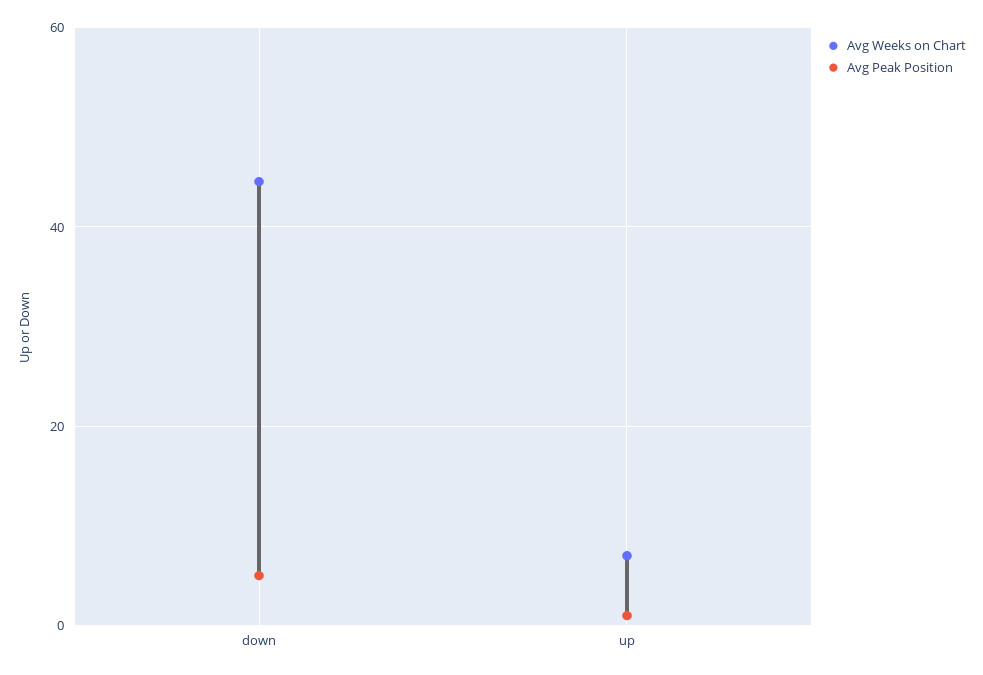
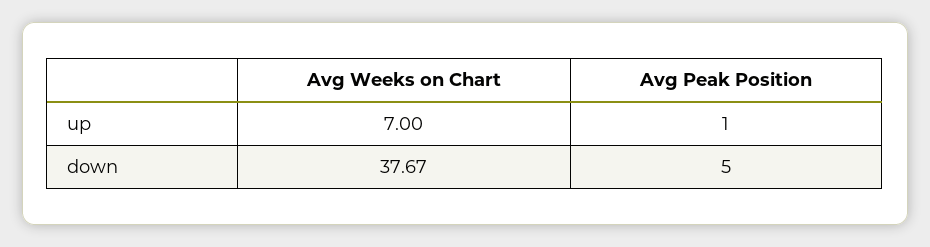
  {
    "Avg Weeks on Chart": {
-     "down": 44,
+     "down": 37.67,
      "up": 7
    },
    "Avg Peak Position": {
      "down": 5,
      "up": 1
    }
  }

